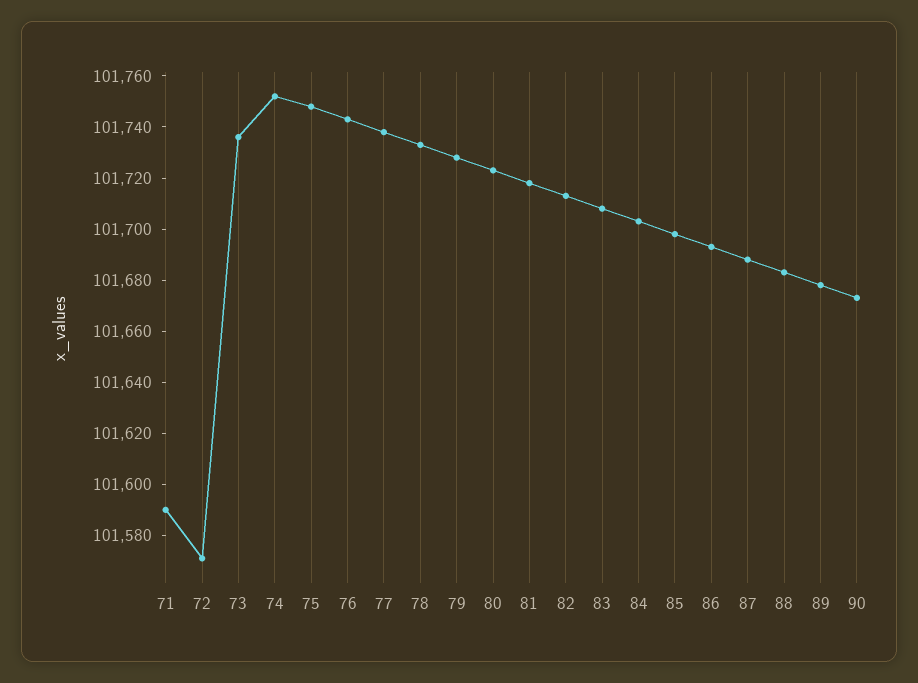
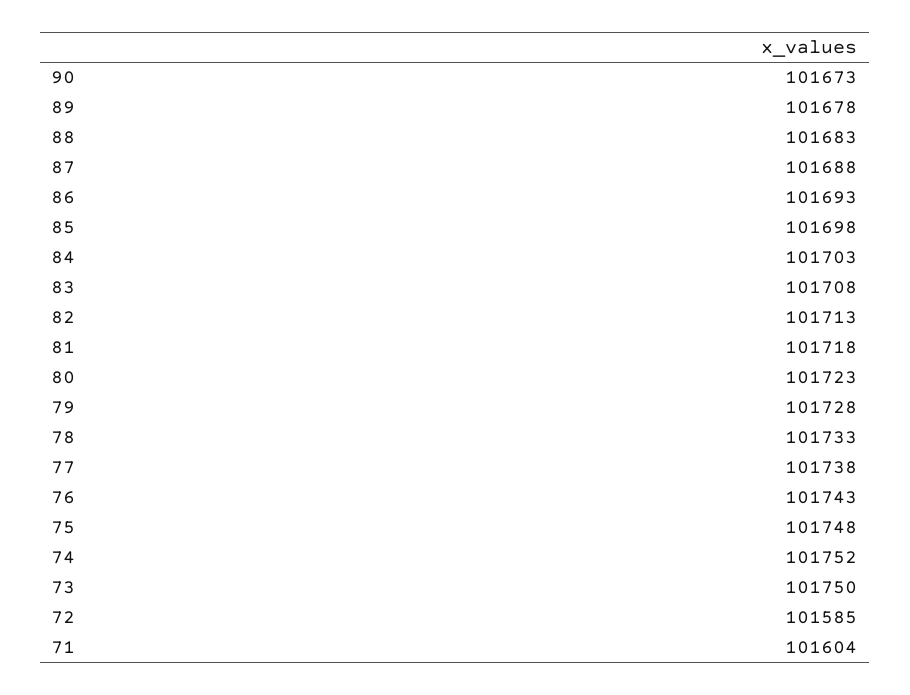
  {
-   "71": 101590,
+   "71": 101604,
-   "72": 101570,
+   "72": 101585,
-   "73": 101735,
+   "73": 101750,
    "74": 101752,
    "75": 101748,
    "76": 101743,
    "77": 101738,
    "78": 101733,
    "79": 101728,
    "80": 101723,
    "81": 101718,
    "82": 101713,
    "83": 101708,
    "84": 101703,
    "85": 101698,
    "86": 101693,
    "87": 101688,
    "88": 101683,
    "89": 101678,
    "90": 101673
  }

